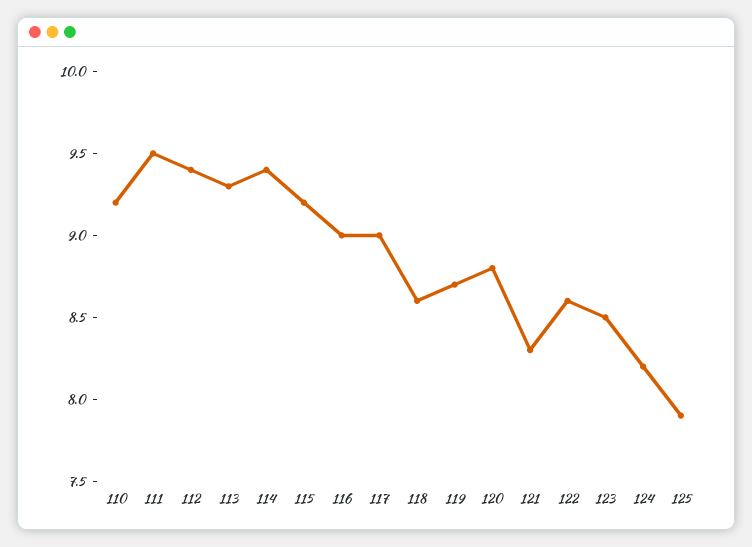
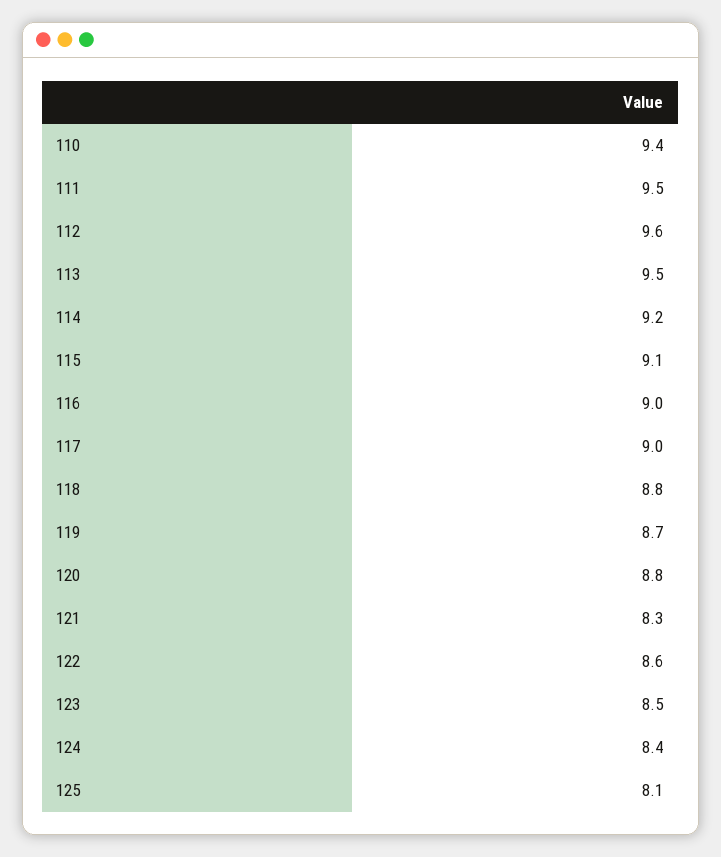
  {
-   "110": 9.2,
+   "110": 9.4,
    "111": 9.5,
-   "112": 9.4,
+   "112": 9.6,
-   "113": 9.3,
+   "113": 9.5,
-   "114": 9.4,
+   "114": 9.2,
-   "115": 9.2,
+   "115": 9.1,
    "116": 9,
    "117": 9,
-   "118": 8.6,
+   "118": 8.8,
    "119": 8.7,
    "120": 8.8,
    "121": 8.3,
    "122": 8.6,
    "123": 8.5,
-   "124": 8.2,
+   "124": 8.4,
-   "125": 7.9
+   "125": 8.1
  }

